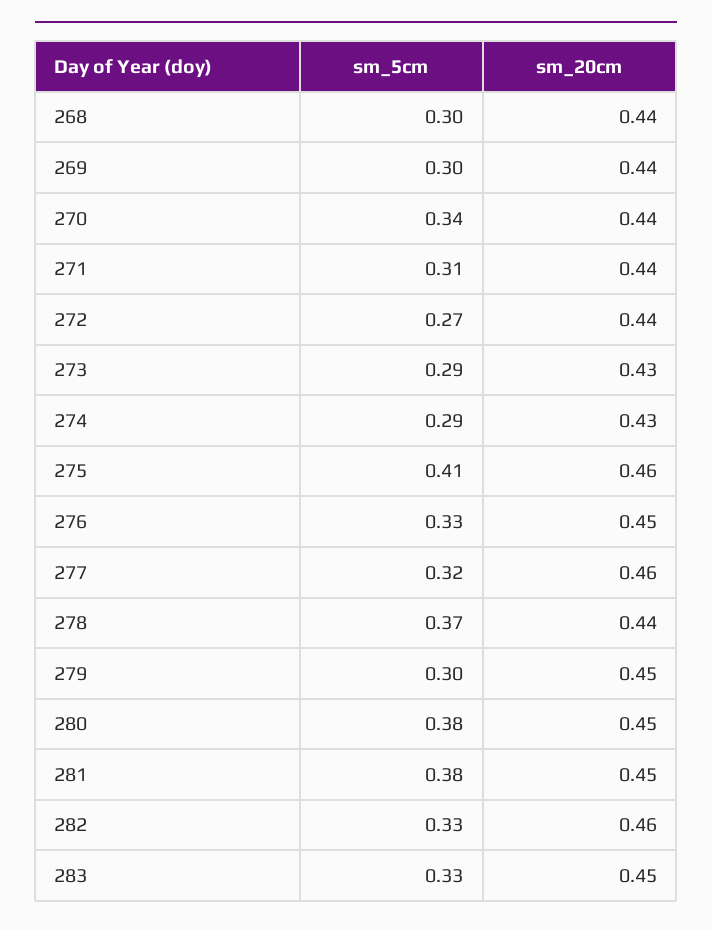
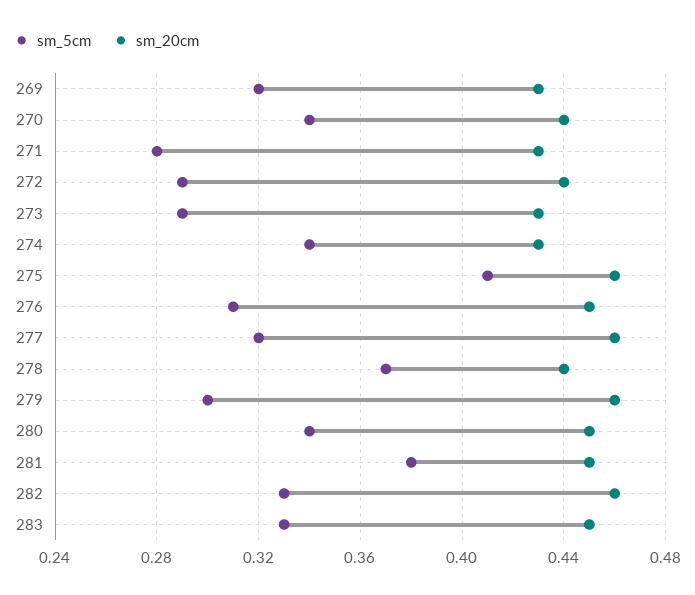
  {
    "sm_5cm": {
-     "268": 0.3,
-     "269": 0.3,
+     "269": 0.32,
      "270": 0.34,
-     "271": 0.31,
+     "271": 0.28,
-     "272": 0.27,
+     "272": 0.29,
      "273": 0.29,
-     "274": 0.29,
+     "274": 0.34,
      "275": 0.41,
-     "276": 0.33,
+     "276": 0.31,
      "277": 0.32,
      "278": 0.37,
      "279": 0.3,
-     "280": 0.38,
+     "280": 0.34,
      "281": 0.38,
      "282": 0.33,
      "283": 0.33
    },
    "sm_20cm": {
-     "268": 0.44,
-     "269": 0.44,
+     "269": 0.43,
      "270": 0.44,
-     "271": 0.44,
+     "271": 0.43,
      "272": 0.44,
      "273": 0.43,
      "274": 0.43,
      "275": 0.46,
      "276": 0.45,
      "277": 0.46,
      "278": 0.44,
-     "279": 0.45,
+     "279": 0.46,
      "280": 0.45,
      "281": 0.45,
      "282": 0.46,
      "283": 0.45
    }
  }

